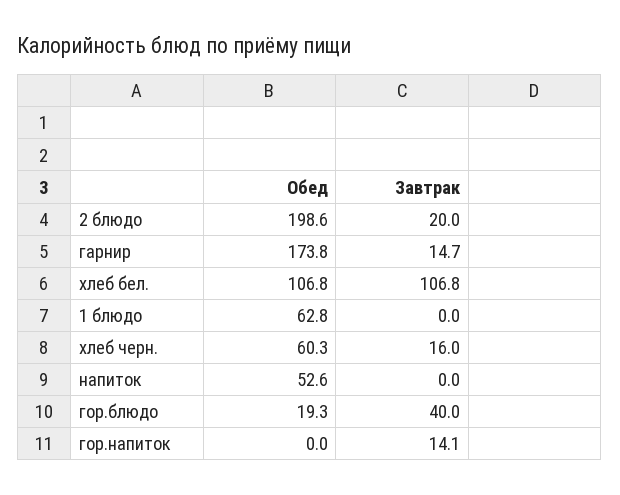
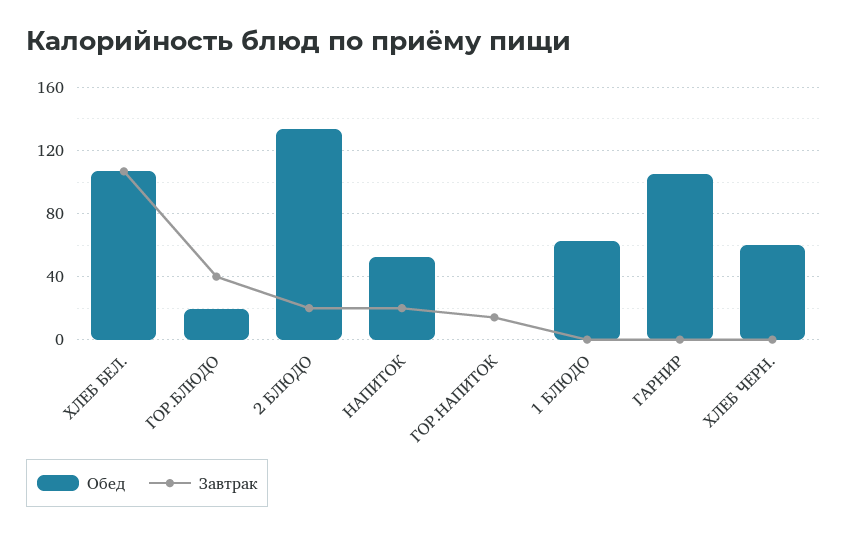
  {
    "Обед": {
-     "2 блюдо": 198.6,
+     "2 блюдо": 135,
-     "гарнир": 173.8,
+     "гарнир": 105,
      "хлеб бел.": 106.8,
      "1 блюдо": 62.8,
      "хлеб черн.": 60.3,
      "напиток": 52.6,
      "гор.блюдо": 19.3,
      "гор.напиток": 0
    },
    "Завтрак": {
      "2 блюдо": 20,
-     "гарнир": 14.7,
+     "гарнир": 0,
      "хлеб бел.": 106.8,
      "1 блюдо": 0,
-     "хлеб черн.": 16,
+     "хлеб черн.": 0,
-     "напиток": 0,
+     "напиток": 20,
      "гор.блюдо": 40,
      "гор.напиток": 14.1
    }
  }

